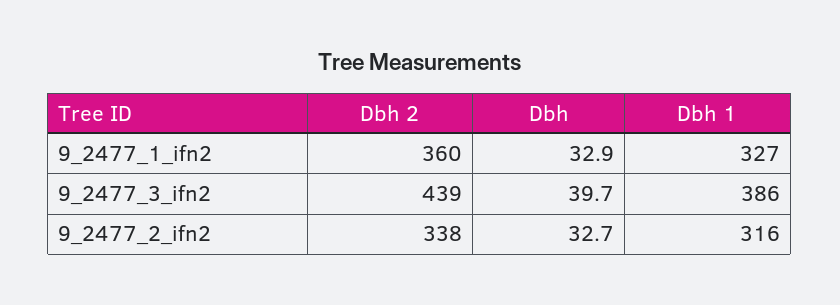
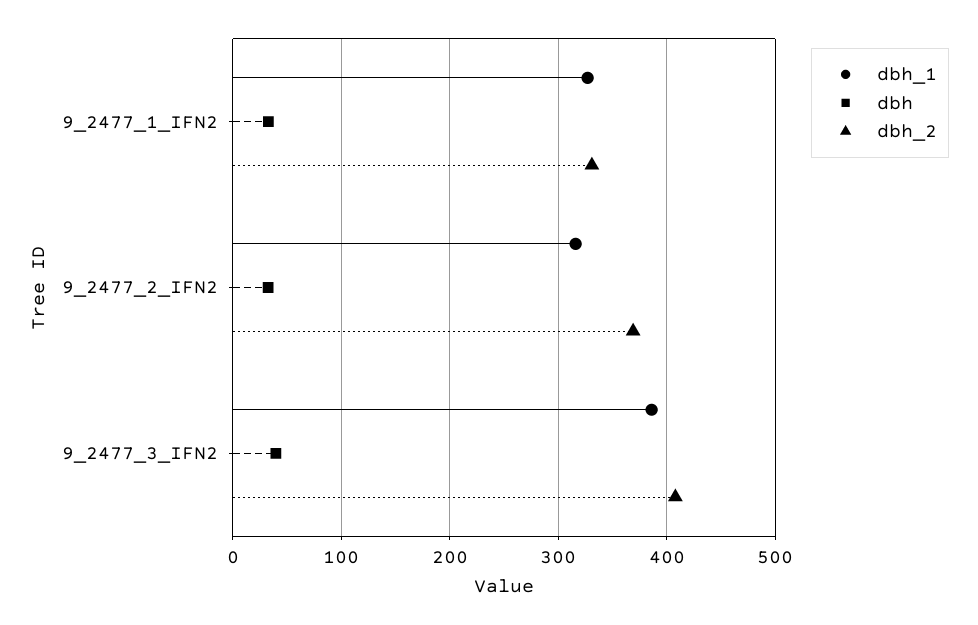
  {
    "Dbh 2": {
-     "9_2477_1_ifn2": 360,
+     "9_2477_1_ifn2": 330,
-     "9_2477_3_ifn2": 439,
+     "9_2477_3_ifn2": 410,
-     "9_2477_2_ifn2": 338
+     "9_2477_2_ifn2": 370
    },
    "Dbh": {
      "9_2477_1_ifn2": 32.9,
      "9_2477_3_ifn2": 39.7,
      "9_2477_2_ifn2": 32.7
    },
    "Dbh 1": {
      "9_2477_1_ifn2": 327,
      "9_2477_3_ifn2": 386,
      "9_2477_2_ifn2": 316
    }
  }

